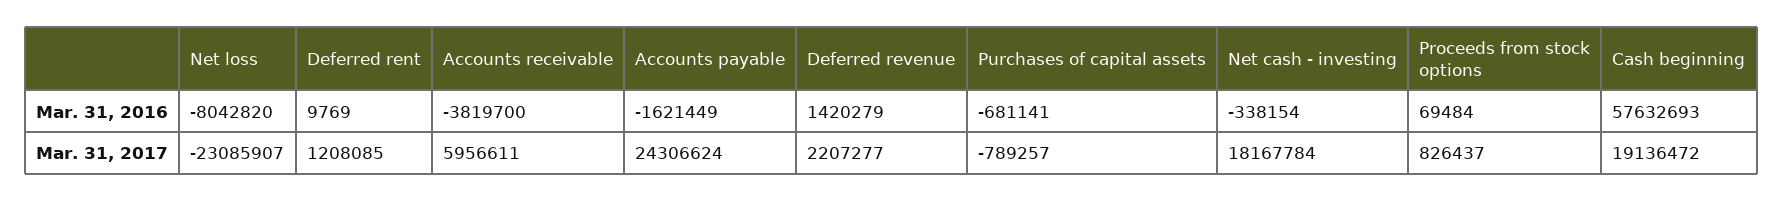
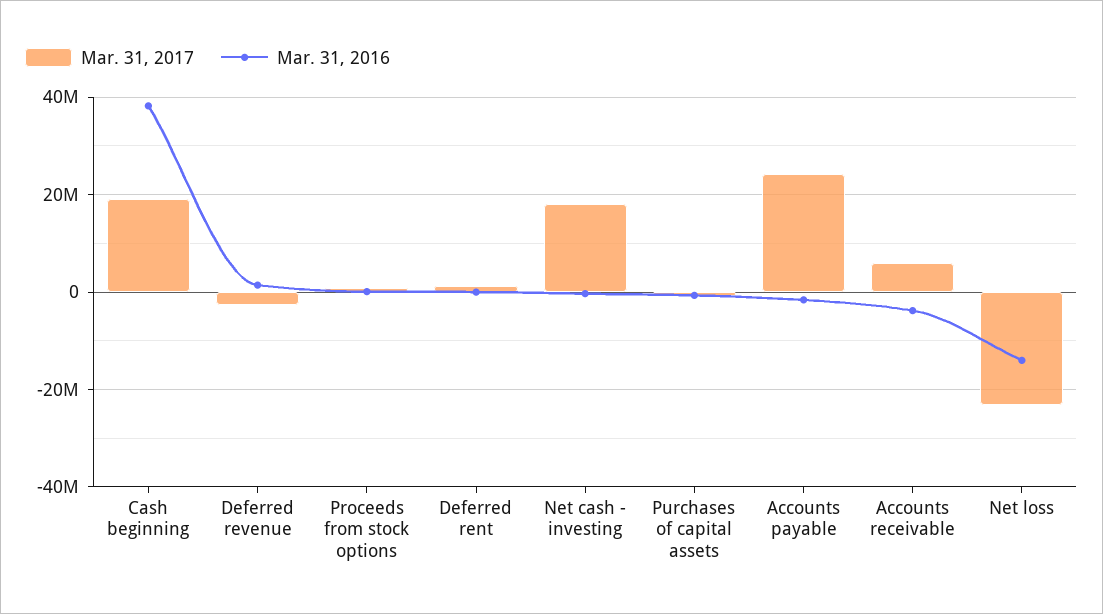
  {
    "Mar. 31, 2016": {
-     "Net loss": -8042820,
+     "Net loss": -14000000,
      "Deferred rent": 9769,
      "Accounts receivable": -3819700,
      "Accounts payable": -1621449,
      "Deferred revenue": 1420279,
      "Purchases of capital assets": -681141,
      "Net cash - investing": -338154,
      "Proceeds from stock options": 69484,
-     "Cash beginning": 57632693
+     "Cash beginning": 38000000
    },
    "Mar. 31, 2017": {
      "Net loss": -23085907,
      "Deferred rent": 1208085,
      "Accounts receivable": 5956611,
      "Accounts payable": 24306624,
-     "Deferred revenue": 2207277,
+     "Deferred revenue": -2000000,
      "Purchases of capital assets": -789257,
      "Net cash - investing": 18167784,
      "Proceeds from stock options": 826437,
      "Cash beginning": 19136472
    }
  }

